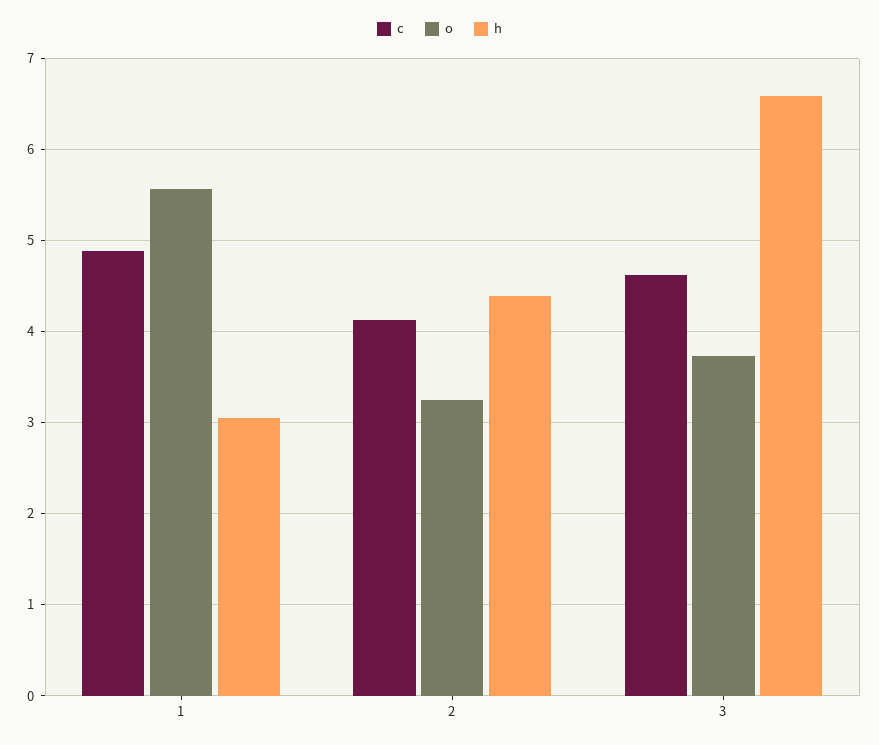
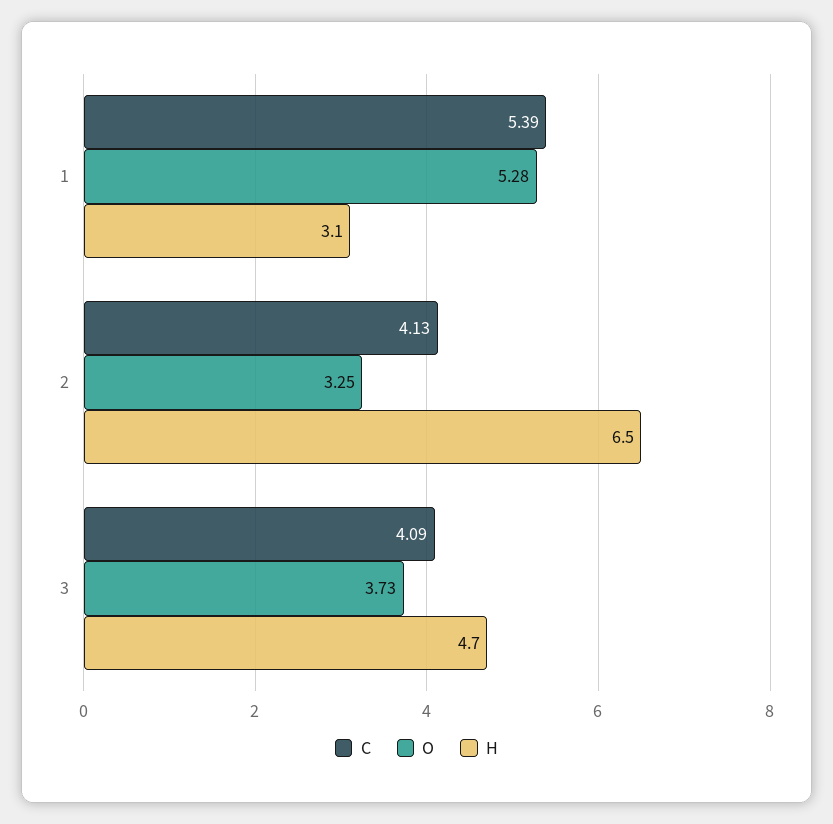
  {
    "c": {
-     "1": 4.9,
+     "1": 5.39,
      "2": 4.13,
-     "3": 4.6
+     "3": 4.09
    },
    "o": {
-     "1": 5.6,
+     "1": 5.28,
      "2": 3.25,
      "3": 3.73
    },
    "h": {
      "1": 3.1,
-     "2": 4.4,
+     "2": 6.5,
-     "3": 6.6
+     "3": 4.7
    }
  }

